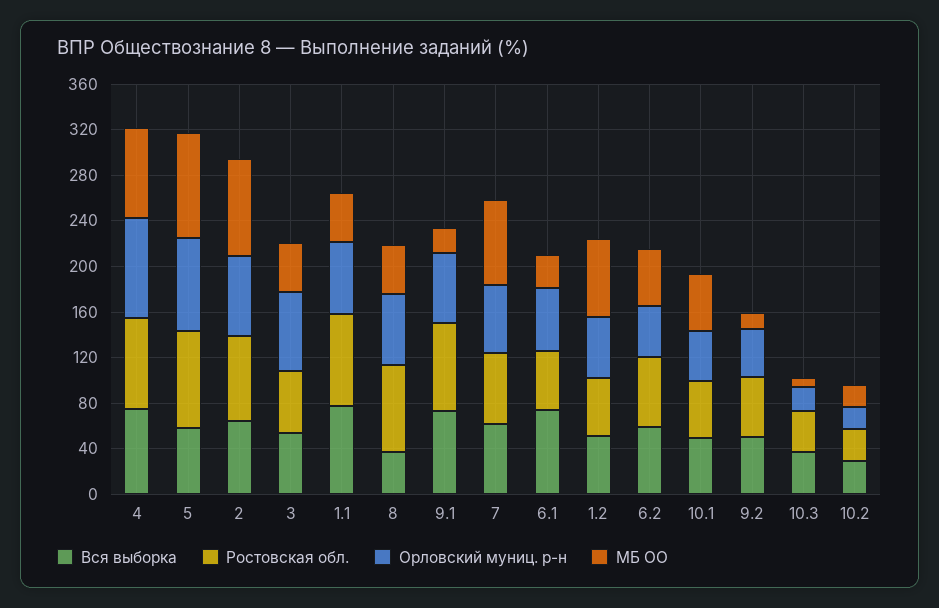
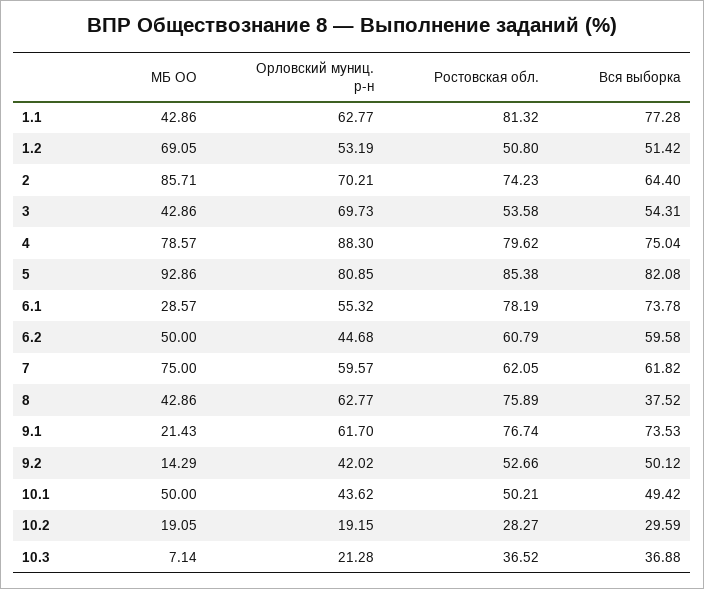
  {
    "Вся выборка": {
      "4": 75.04,
-     "5": 60,
+     "5": 82.08,
      "2": 64.4,
      "3": 54.31,
      "1.1": 77.28,
      "8": 37.52,
      "9.1": 73.53,
      "7": 61.82,
      "6.1": 73.78,
      "1.2": 51.42,
      "6.2": 59.58,
      "10.1": 49.42,
      "9.2": 50.12,
      "10.3": 36.88,
      "10.2": 29.59
    },
    "Ростовская обл.": {
      "4": 79.62,
      "5": 85.38,
      "2": 74.23,
      "3": 53.58,
      "1.1": 81.32,
      "8": 75.89,
      "9.1": 76.74,
      "7": 62.05,
-     "6.1": 50,
+     "6.1": 78.19,
      "1.2": 50.8,
      "6.2": 60.79,
      "10.1": 50.21,
      "9.2": 52.66,
      "10.3": 36.52,
      "10.2": 28.27
    },
    "Орловский муниц. р-н": {
      "4": 88.3,
      "5": 80.85,
      "2": 70.21,
      "3": 69.73,
      "1.1": 62.77,
      "8": 62.77,
      "9.1": 61.7,
      "7": 59.57,
      "6.1": 55.32,
      "1.2": 53.19,
      "6.2": 44.68,
      "10.1": 43.62,
      "9.2": 42.02,
      "10.3": 21.28,
      "10.2": 19.15
    },
    "МБ ОО": {
      "4": 78.57,
      "5": 92.86,
      "2": 85.71,
      "3": 42.86,
      "1.1": 42.86,
      "8": 42.86,
      "9.1": 21.43,
      "7": 75,
      "6.1": 28.57,
      "1.2": 69.05,
      "6.2": 50,
      "10.1": 50,
      "9.2": 14.29,
      "10.3": 7.14,
      "10.2": 19.05
    }
  }

